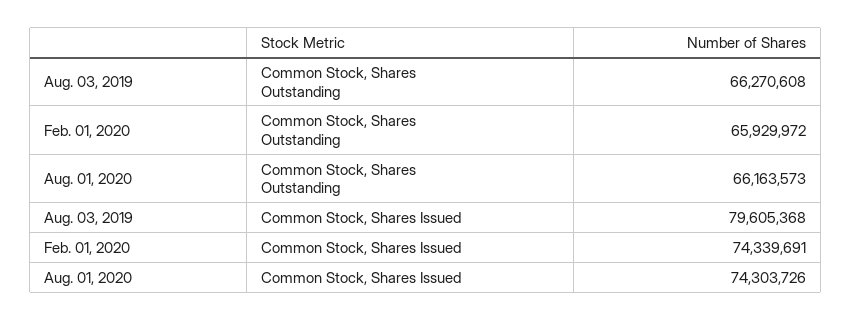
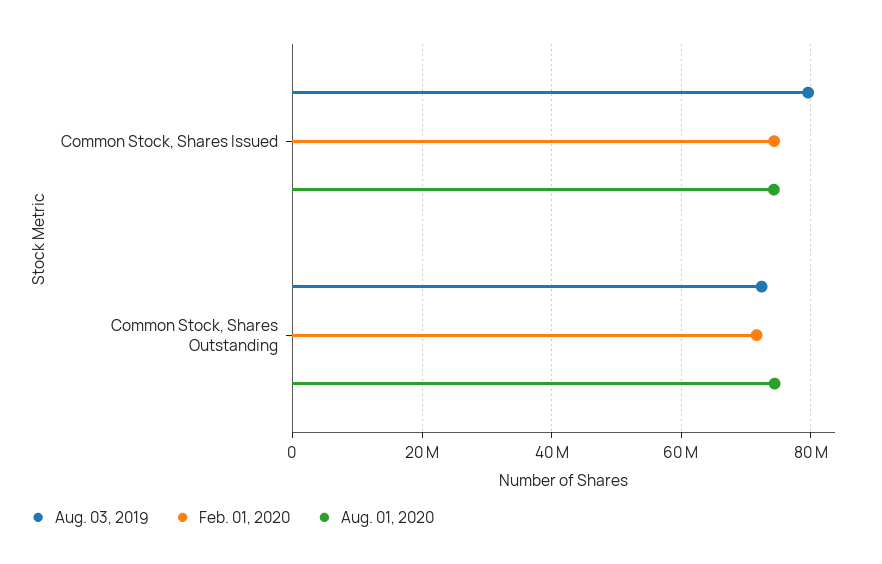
  {
    "Aug. 03, 2019": {
-     "Common Stock, Shares Outstanding": 66270608,
+     "Common Stock, Shares Outstanding": 72000000,
      "Common Stock, Shares Issued": 79605368
    },
    "Feb. 01, 2020": {
-     "Common Stock, Shares Outstanding": 65929972,
+     "Common Stock, Shares Outstanding": 72000000,
      "Common Stock, Shares Issued": 74339691
    },
    "Aug. 01, 2020": {
-     "Common Stock, Shares Outstanding": 66163573,
+     "Common Stock, Shares Outstanding": 74000000,
      "Common Stock, Shares Issued": 74303726
    }
  }

